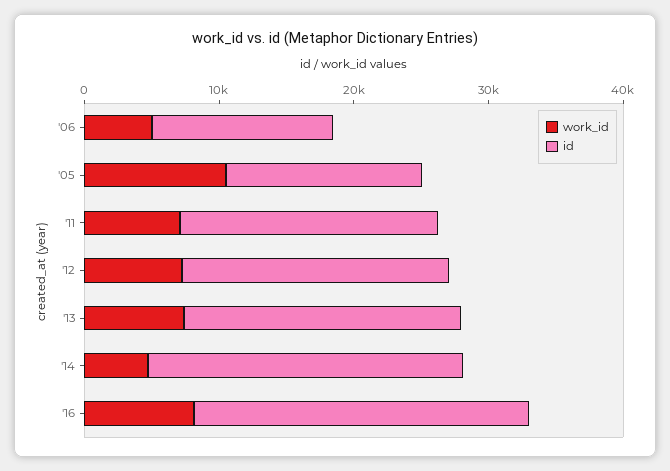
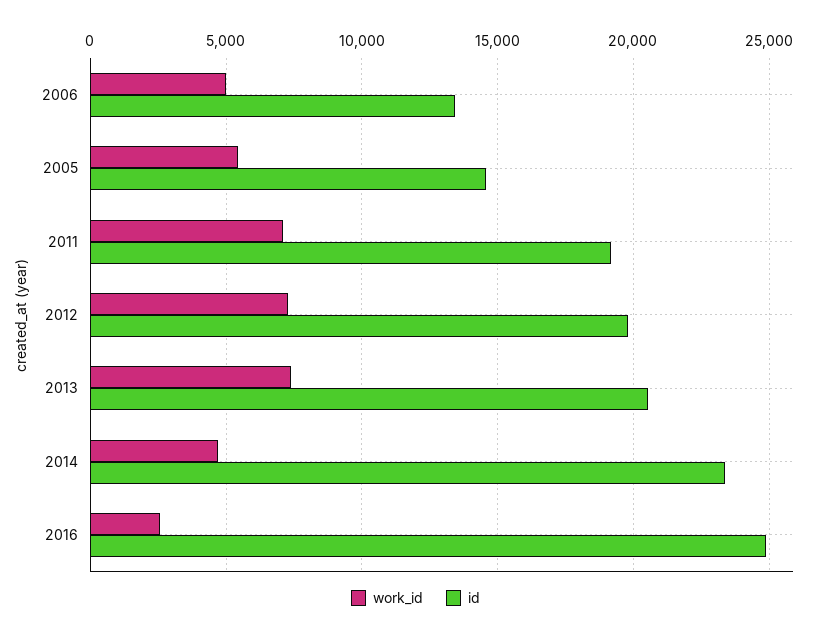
  {
    "work_id": {
      "'06": 5000,
-     "'05": 10000,
+     "'05": 5500,
      "'11": 7000,
      "'12": 7500,
      "'13": 7500,
      "'14": 4500,
-     "'16": 8000
+     "'16": 2500
    },
    "id": {
      "'06": 13500,
      "'05": 14500,
      "'11": 19000,
      "'12": 20000,
      "'13": 20500,
      "'14": 23500,
      "'16": 25000
    }
  }

